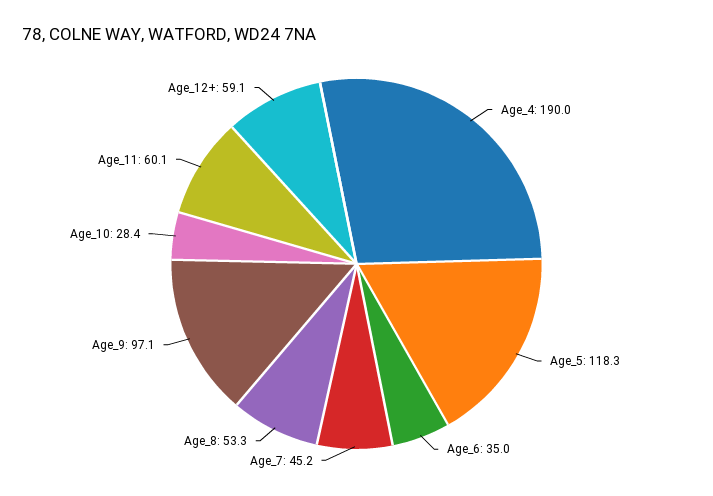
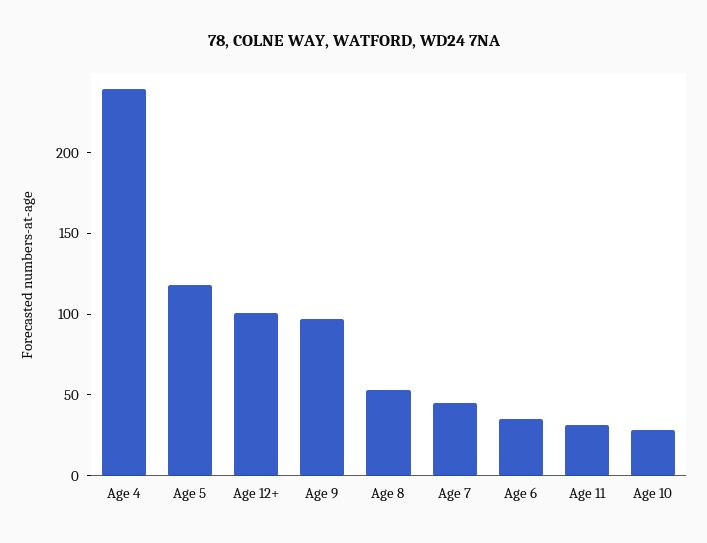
  {
-   "Age_4": 190,
+   "Age_4": 240,
    "Age_5": 118.3,
    "Age_6": 35,
    "Age_7": 45.2,
    "Age_8": 53.3,
    "Age_9": 97.1,
    "Age_10": 28.4,
-   "Age_11": 60.1,
+   "Age_11": 30,
-   "Age_12+": 59.1
+   "Age_12+": 100
  }

